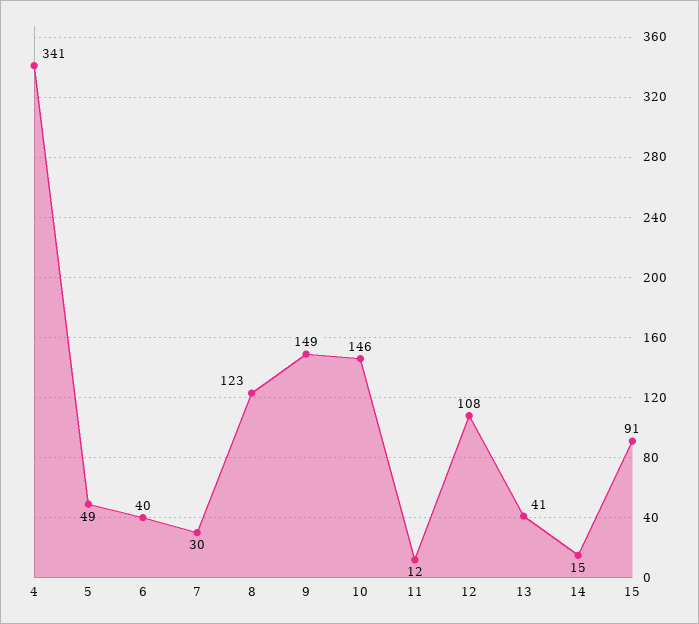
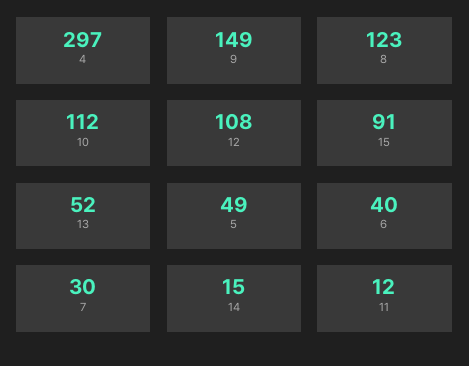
  {
-   "4": 341,
+   "4": 297,
    "5": 49,
    "6": 40,
    "7": 30,
    "8": 123,
    "9": 149,
-   "10": 146,
+   "10": 112,
    "11": 12,
    "12": 108,
-   "13": 41,
+   "13": 52,
    "14": 15,
    "15": 91
  }

